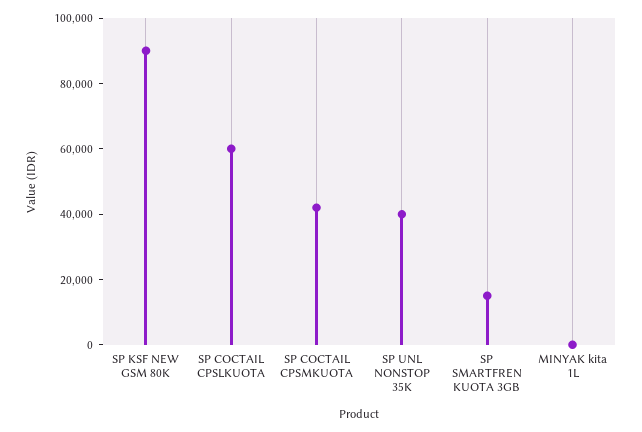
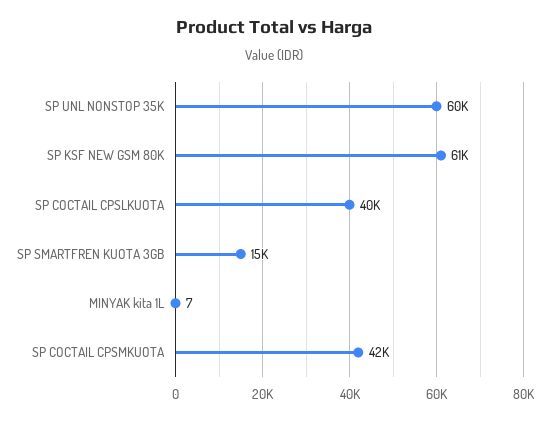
  {
-   "SP KSF NEW GSM 80K": 90000,
+   "SP KSF NEW GSM 80K": 61000,
-   "SP COCTAIL CPSLKUOTA": 60000,
+   "SP COCTAIL CPSLKUOTA": 40000,
    "SP COCTAIL CPSMKUOTA": 42000,
-   "SP UNL NONSTOP 35K": 40000,
+   "SP UNL NONSTOP 35K": 60000,
    "SP SMARTFREN KUOTA 3GB": 15000,
    "MINYAK kita 1L": 7
  }

